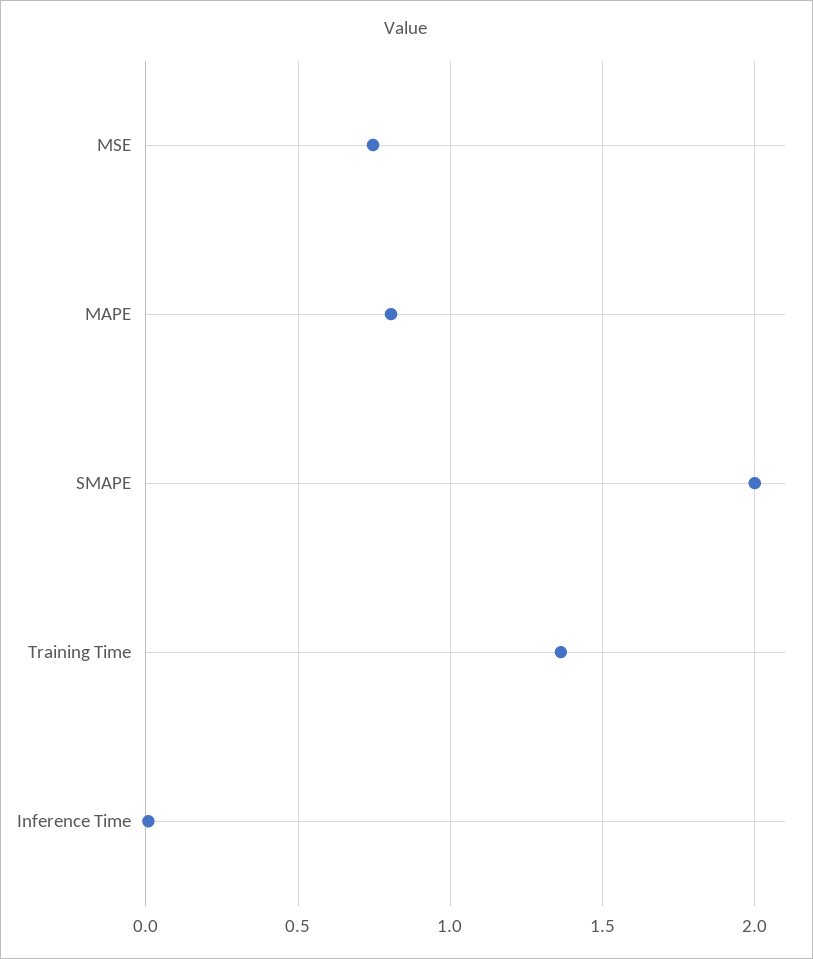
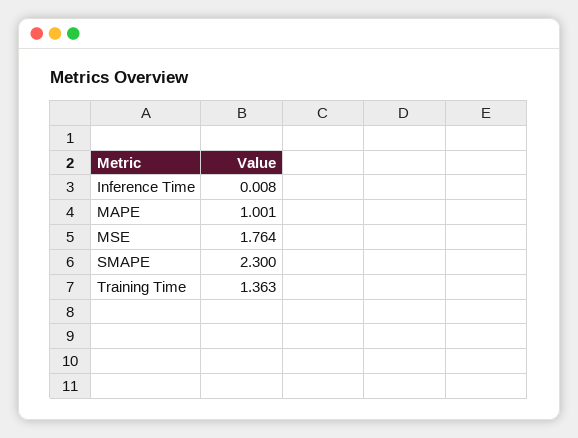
  {
-   "MSE": 0.75,
+   "MSE": 1.764,
-   "MAPE": 0.8,
+   "MAPE": 1.001,
-   "SMAPE": 2,
+   "SMAPE": 2.3,
    "Training Time": 1.363,
    "Inference Time": 0.008
  }

